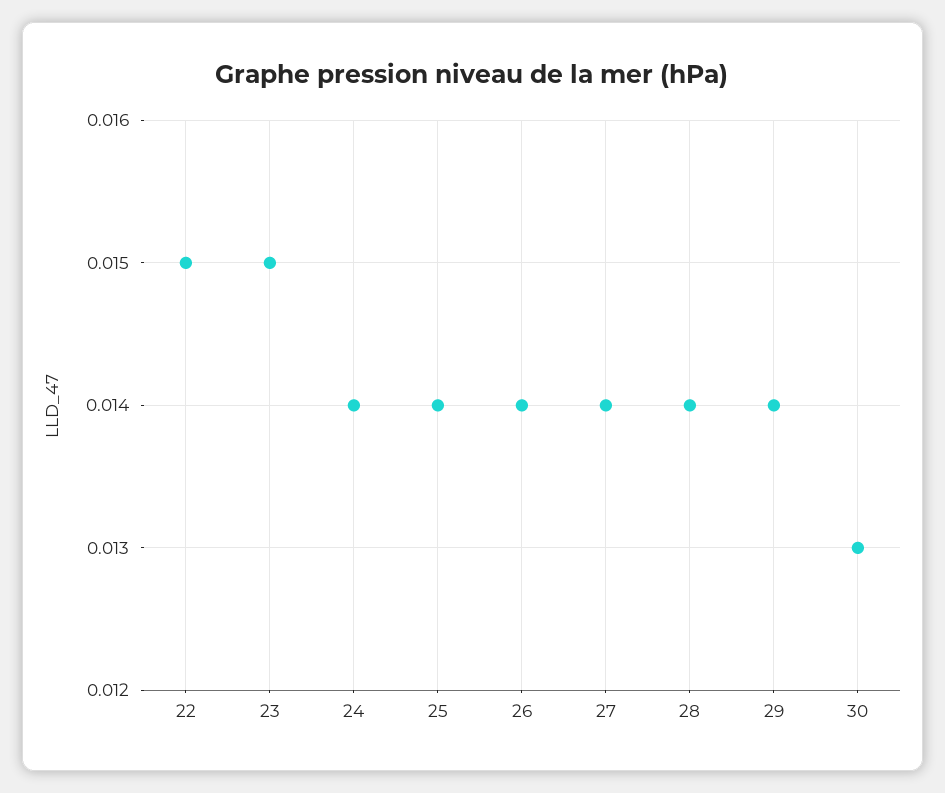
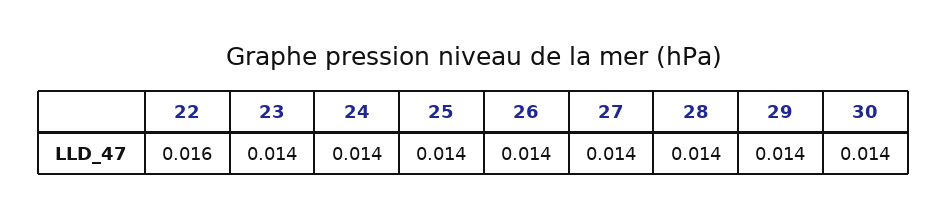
  {
-   "22": 0.015,
+   "22": 0.016,
-   "23": 0.015,
+   "23": 0.014,
    "24": 0.014,
    "25": 0.014,
    "26": 0.014,
    "27": 0.014,
    "28": 0.014,
    "29": 0.014,
-   "30": 0.013
+   "30": 0.014
  }

